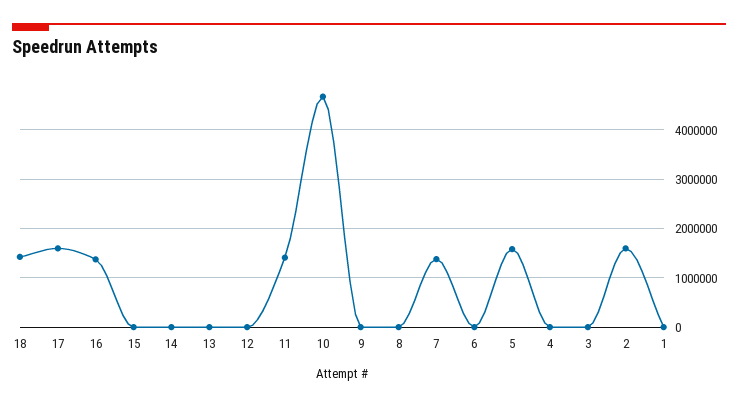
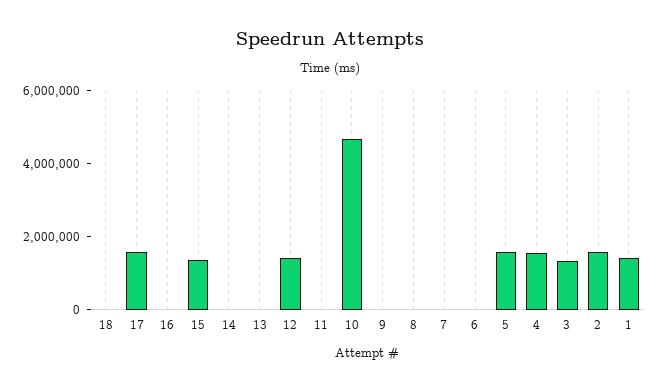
  {
-   "18": 1400000,
+   "18": 0,
    "17": 1600000,
-   "16": 1400000,
+   "16": 0,
-   "15": 0,
+   "15": 1500000,
    "14": 0,
    "13": 0,
-   "12": 0,
+   "12": 1500000,
-   "11": 1400000,
+   "11": 0,
    "10": 4600000,
    "9": 0,
    "8": 0,
-   "7": 1400000,
+   "7": 0,
    "6": 0,
    "5": 1600000,
-   "4": 0,
+   "4": 1500000,
-   "3": 0,
+   "3": 1500000,
    "2": 1600000,
-   "1": 0
+   "1": 1500000
  }

